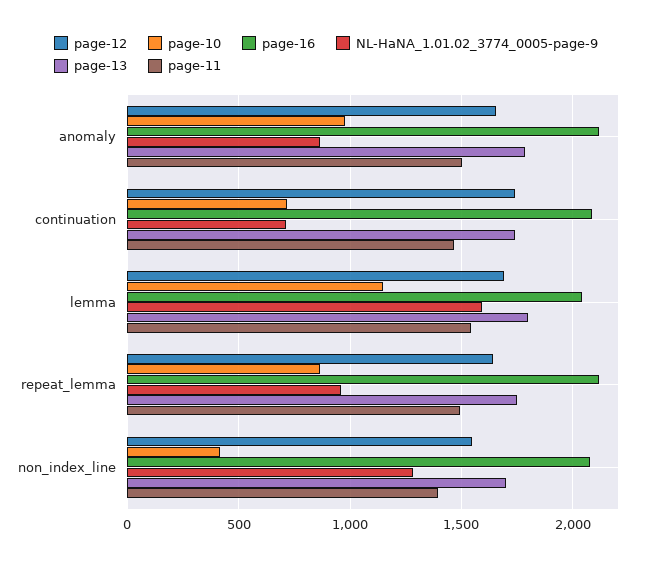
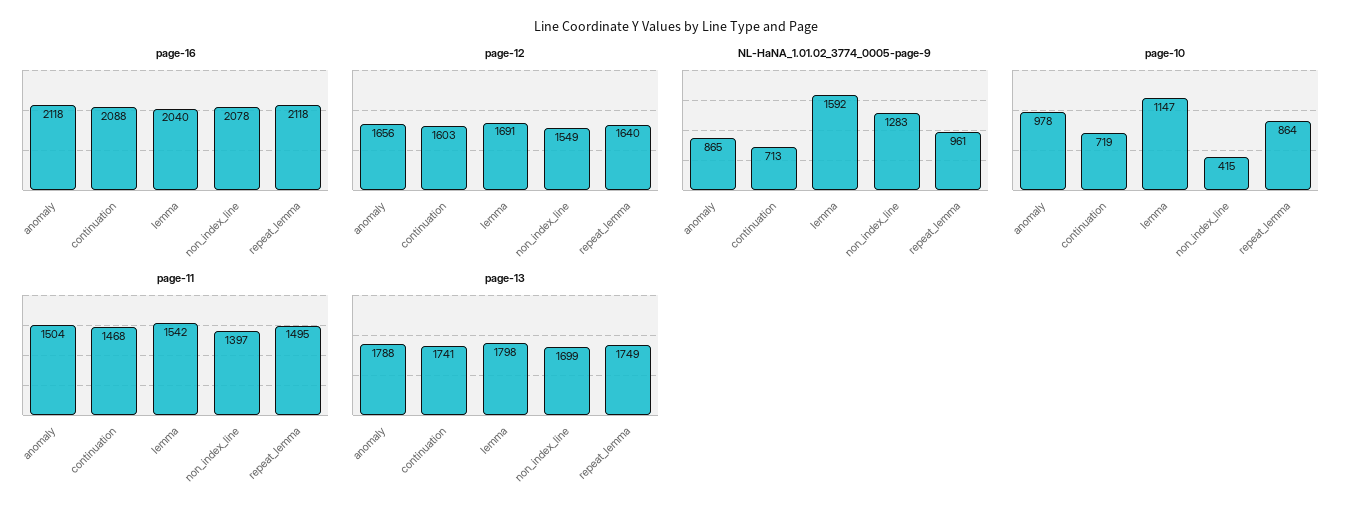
  {
    "page-12": {
      "anomaly": 1656,
-     "continuation": 1750,
+     "continuation": 1603,
      "lemma": 1691,
      "repeat_lemma": 1640,
      "non_index_line": 1549
    },
    "page-10": {
      "anomaly": 978,
      "continuation": 719,
      "lemma": 1147,
      "repeat_lemma": 864,
      "non_index_line": 415
    },
    "page-16": {
      "anomaly": 2118,
      "continuation": 2088,
      "lemma": 2040,
      "repeat_lemma": 2118,
      "non_index_line": 2078
    },
    "NL-HaNA_1.01.02_3774_0005-page-9": {
      "anomaly": 865,
      "continuation": 713,
      "lemma": 1592,
      "repeat_lemma": 961,
      "non_index_line": 1283
    },
    "page-13": {
      "anomaly": 1788,
      "continuation": 1741,
      "lemma": 1798,
      "repeat_lemma": 1749,
      "non_index_line": 1699
    },
    "page-11": {
      "anomaly": 1504,
      "continuation": 1468,
      "lemma": 1542,
      "repeat_lemma": 1495,
      "non_index_line": 1397
    }
  }

